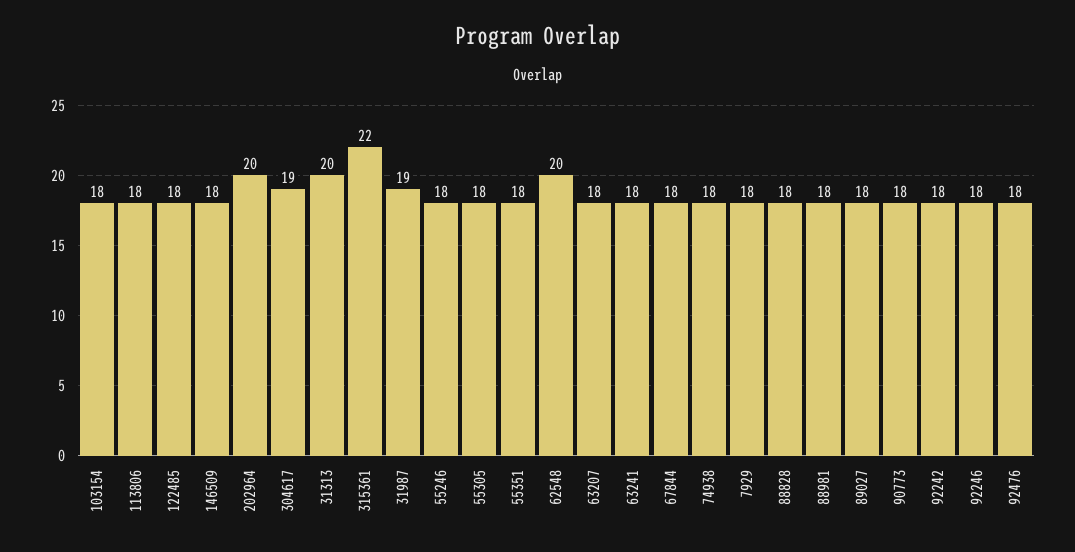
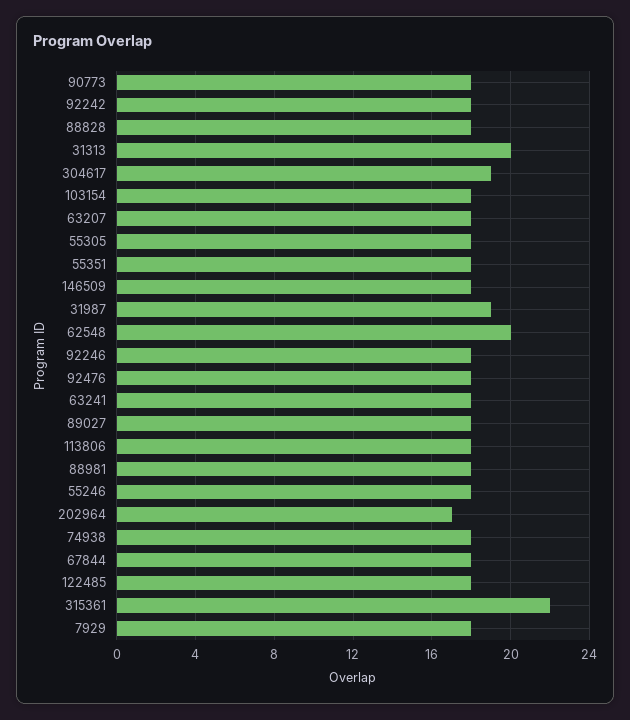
  {
    "103154": 18,
    "113806": 18,
    "122485": 18,
    "146509": 18,
-   "202964": 20,
+   "202964": 17,
    "304617": 19,
    "31313": 20,
    "315361": 22,
    "31987": 19,
    "55246": 18,
    "55305": 18,
    "55351": 18,
    "62548": 20,
    "63207": 18,
    "63241": 18,
    "67844": 18,
    "74938": 18,
    "7929": 18,
    "88828": 18,
    "88981": 18,
    "89027": 18,
    "90773": 18,
    "92242": 18,
    "92246": 18,
    "92476": 18
  }

